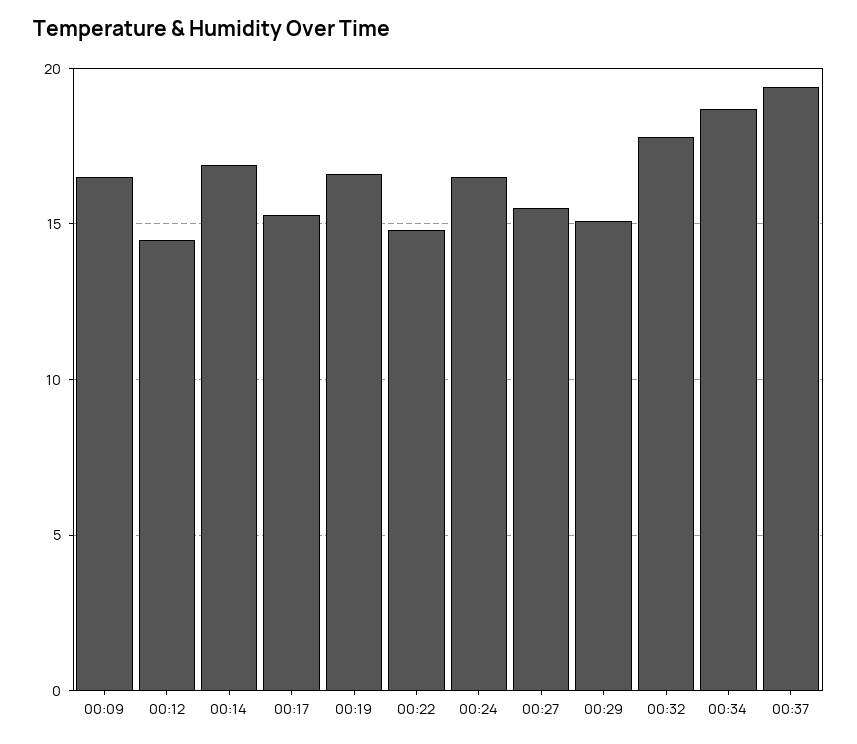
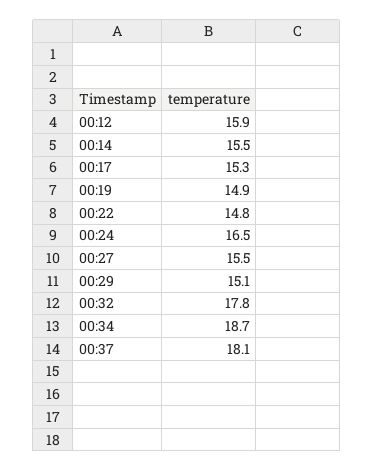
  {
-   "00:09": 16.5,
-   "00:12": 14.5,
+   "00:12": 15.9,
-   "00:14": 17,
+   "00:14": 15.5,
    "00:17": 15.3,
-   "00:19": 16.5,
+   "00:19": 14.9,
    "00:22": 14.8,
    "00:24": 16.5,
    "00:27": 15.5,
    "00:29": 15.1,
    "00:32": 17.8,
    "00:34": 18.7,
-   "00:37": 19.5
+   "00:37": 18.1
  }

